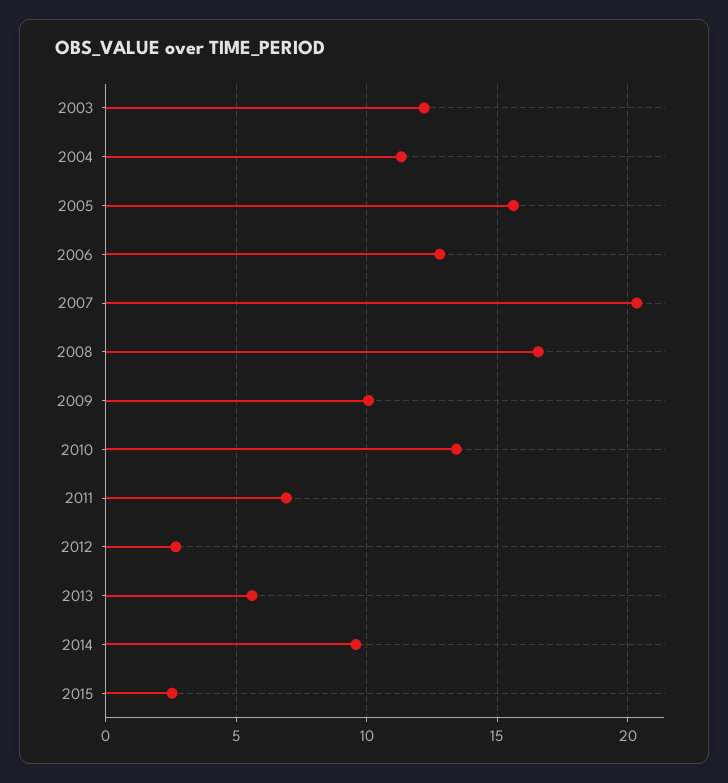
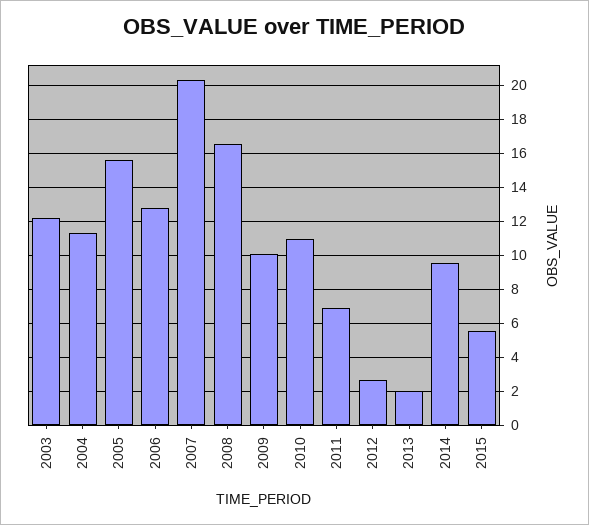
  {
    "2003": 12,
    "2004": 11.5,
    "2005": 15.5,
    "2006": 13,
    "2007": 20.5,
    "2008": 16.5,
    "2009": 10,
-   "2010": 13.5,
+   "2010": 11,
    "2011": 7,
    "2012": 2.5,
-   "2013": 5.5,
+   "2013": 2,
    "2014": 9.5,
-   "2015": 2.5
+   "2015": 5.5
  }

